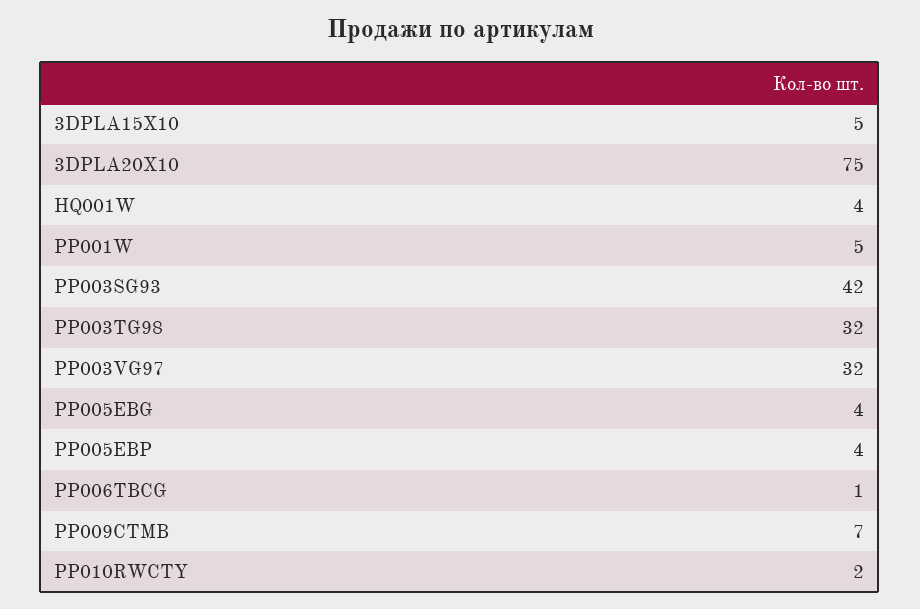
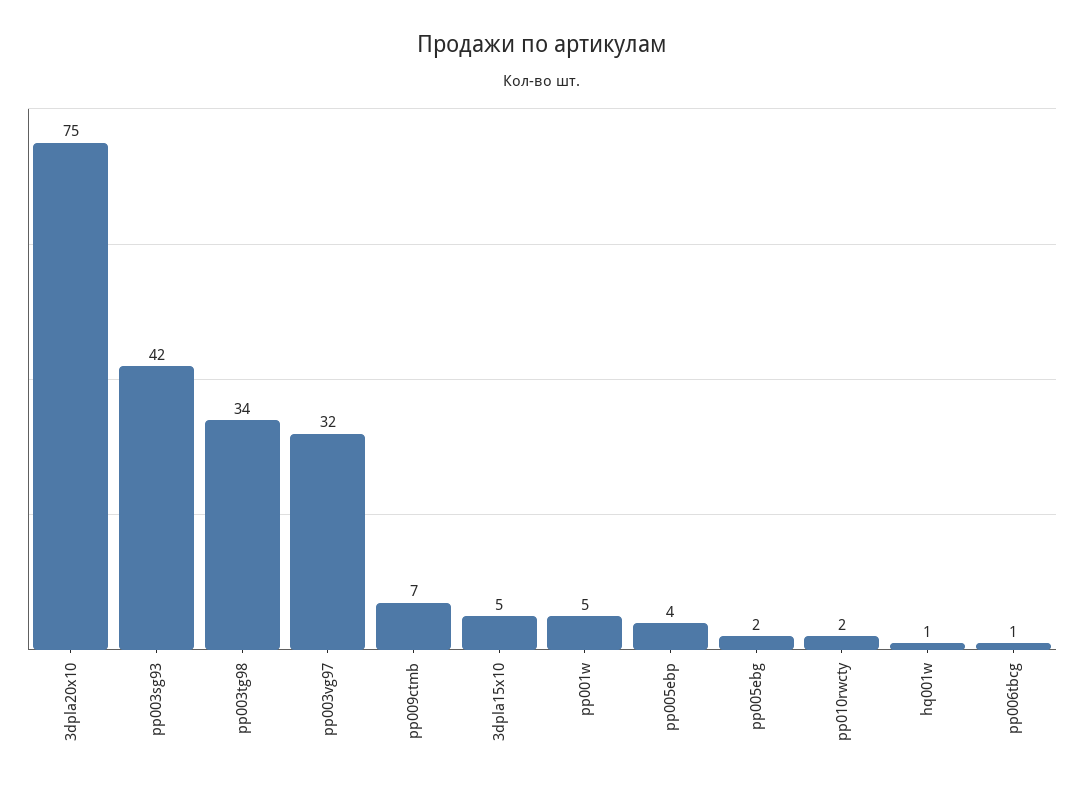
  {
    "3DPLA15X10": 5,
    "3DPLA20X10": 75,
-   "HQ001W": 4,
+   "HQ001W": 1,
    "PP001W": 5,
    "PP003SG93": 42,
-   "PP003TG98": 32,
+   "PP003TG98": 34,
    "PP003VG97": 32,
-   "PP005EBG": 4,
+   "PP005EBG": 2,
    "PP005EBP": 4,
    "PP006TBCG": 1,
    "PP009CTMB": 7,
    "PP010RWCTY": 2
  }

